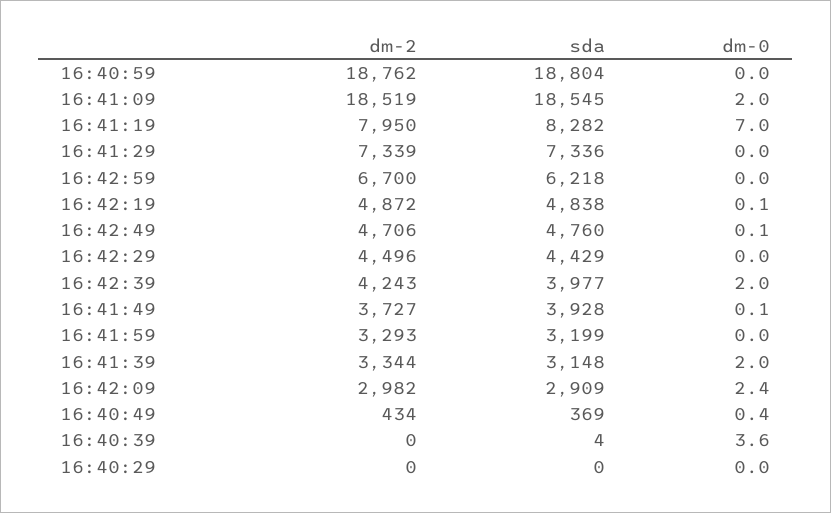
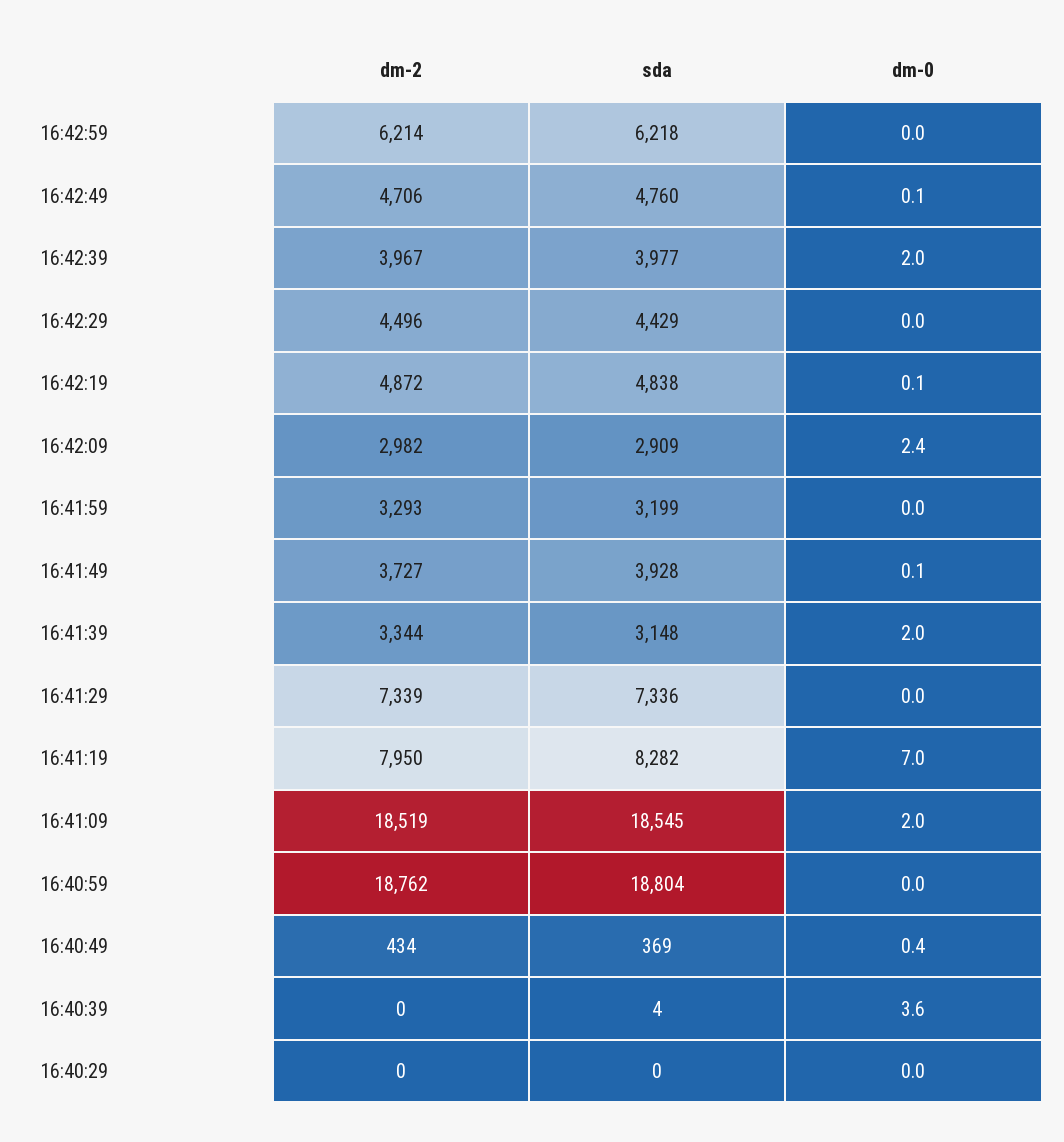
  {
    "dm-2": {
      "16:40:59": 18762,
      "16:41:09": 18519,
      "16:41:19": 7950,
      "16:41:29": 7339,
-     "16:42:59": 6700,
+     "16:42:59": 6214,
      "16:42:19": 4872,
      "16:42:49": 4706,
      "16:42:29": 4496,
-     "16:42:39": 4243,
+     "16:42:39": 3967,
      "16:41:49": 3727,
      "16:41:59": 3293,
      "16:41:39": 3344,
      "16:42:09": 2982,
      "16:40:49": 434,
      "16:40:39": 0,
      "16:40:29": 0
    },
    "sda": {
      "16:40:59": 18804,
      "16:41:09": 18545,
      "16:41:19": 8282,
      "16:41:29": 7336,
      "16:42:59": 6218,
      "16:42:19": 4838,
      "16:42:49": 4760,
      "16:42:29": 4429,
      "16:42:39": 3977,
      "16:41:49": 3928,
      "16:41:59": 3199,
      "16:41:39": 3148,
      "16:42:09": 2909,
      "16:40:49": 369,
      "16:40:39": 4,
      "16:40:29": 0
    },
    "dm-0": {
      "16:40:59": 0,
      "16:41:09": 2,
      "16:41:19": 7,
      "16:41:29": 0,
      "16:42:59": 0,
      "16:42:19": 0.1,
      "16:42:49": 0.1,
      "16:42:29": 0,
      "16:42:39": 2,
      "16:41:49": 0.1,
      "16:41:59": 0,
      "16:41:39": 2,
      "16:42:09": 2.4,
      "16:40:49": 0.4,
      "16:40:39": 3.6,
      "16:40:29": 0
    }
  }

